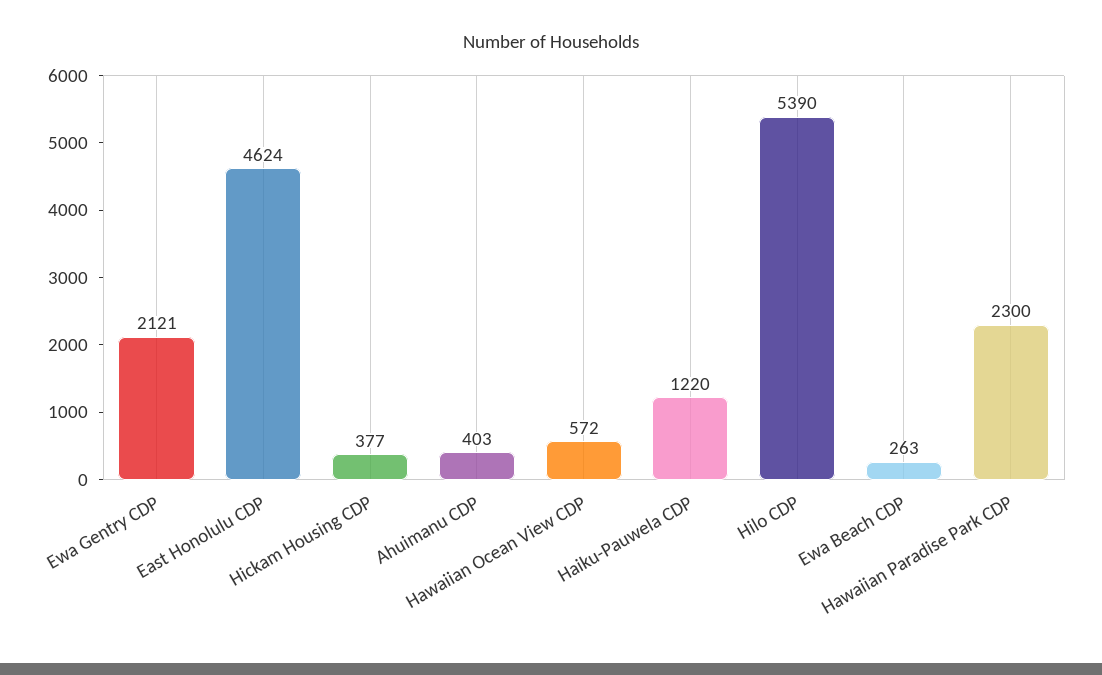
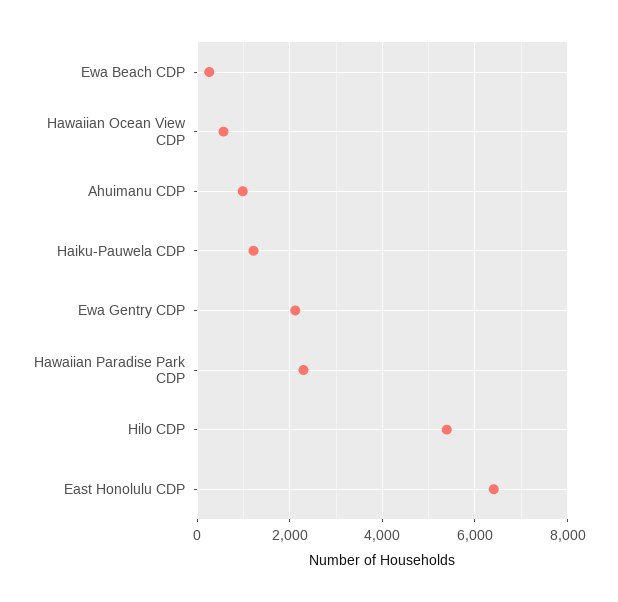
  {
    "Ewa Gentry CDP": 2121,
-   "East Honolulu CDP": 4624,
+   "East Honolulu CDP": 6400,
-   "Hickam Housing CDP": 377,
-   "Ahuimanu CDP": 403,
+   "Ahuimanu CDP": 1000,
    "Hawaiian Ocean View CDP": 572,
    "Haiku-Pauwela CDP": 1220,
    "Hilo CDP": 5390,
    "Ewa Beach CDP": 263,
    "Hawaiian Paradise Park CDP": 2300
  }

